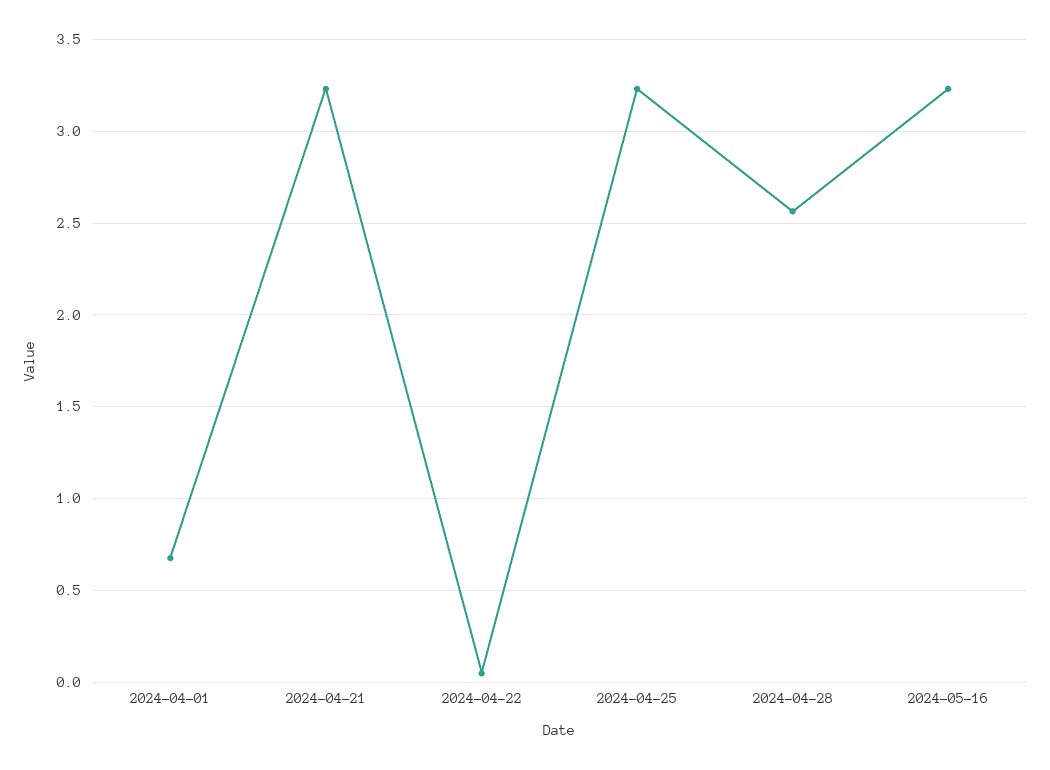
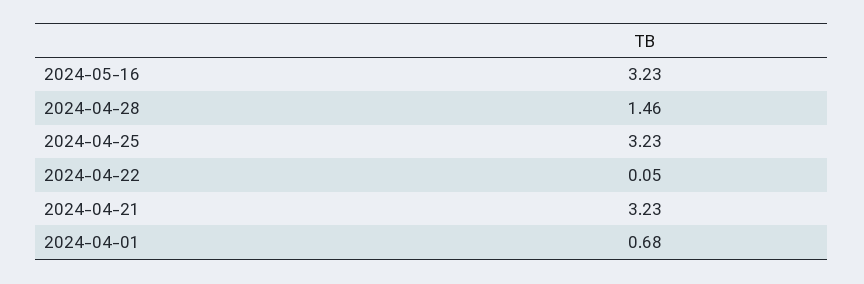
  {
    "2024-04-01": 0.68,
    "2024-04-21": 3.23,
    "2024-04-22": 0.05,
    "2024-04-25": 3.23,
-   "2024-04-28": 2.55,
+   "2024-04-28": 1.46,
    "2024-05-16": 3.23
  }

